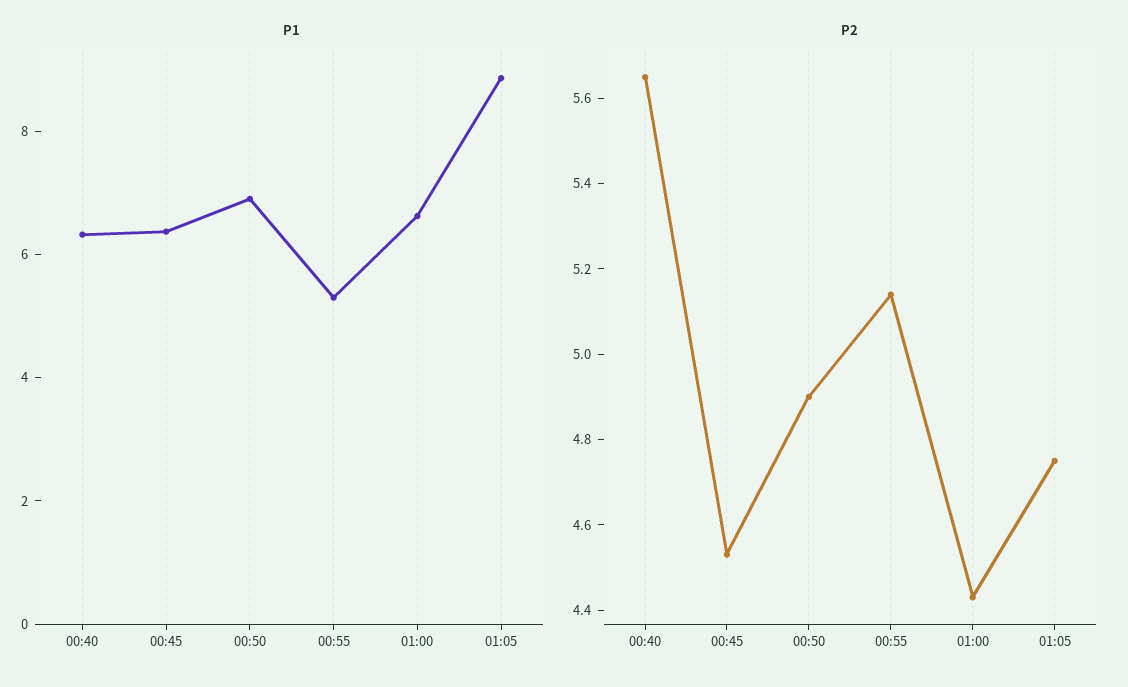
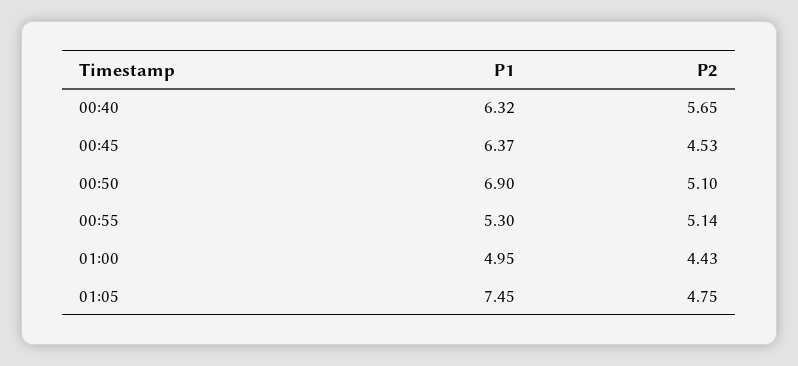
  {
    "P1": {
      "00:40": 6.32,
      "00:45": 6.37,
      "00:50": 6.9,
      "00:55": 5.3,
-     "01:00": 6.5,
+     "01:00": 4.95,
-     "01:05": 9
+     "01:05": 7.45
    },
    "P2": {
      "00:40": 5.65,
      "00:45": 4.53,
-     "00:50": 4.9,
+     "00:50": 5.1,
      "00:55": 5.14,
      "01:00": 4.43,
      "01:05": 4.75
    }
  }

